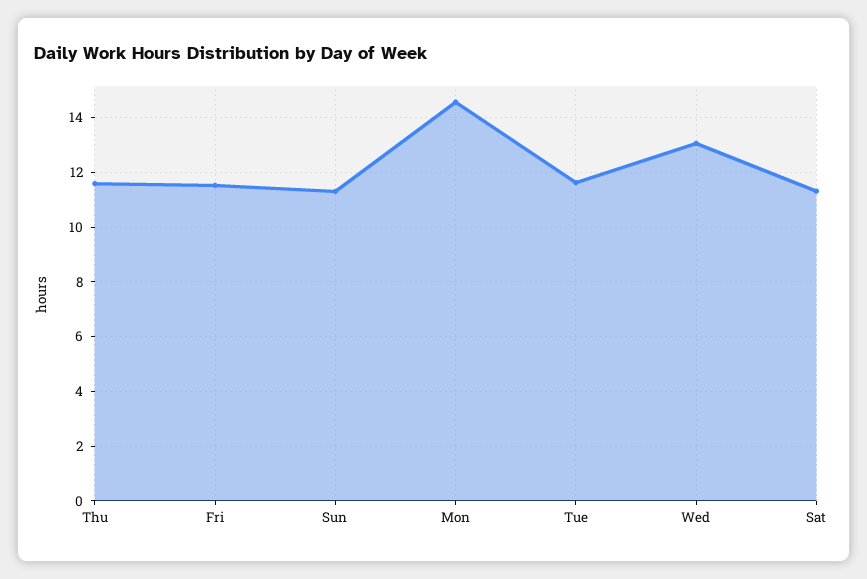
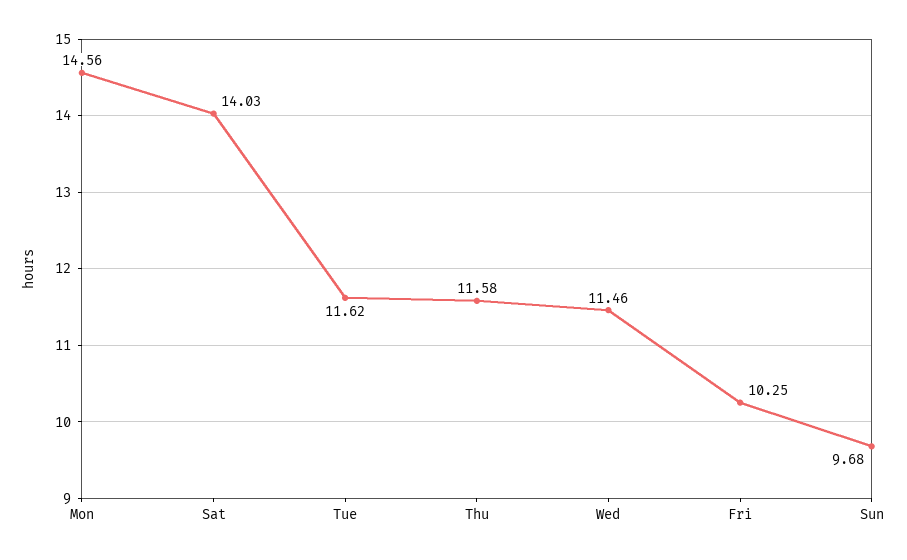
  {
    "Thu": 11.58,
-   "Fri": 11.5,
+   "Fri": 10.25,
-   "Sun": 11.25,
+   "Sun": 9.68,
    "Mon": 14.56,
    "Tue": 11.62,
-   "Wed": 13,
+   "Wed": 11.46,
-   "Sat": 11.25
+   "Sat": 14.03
  }

